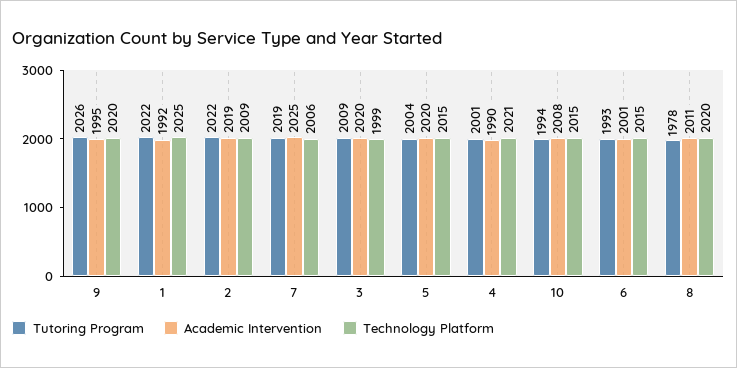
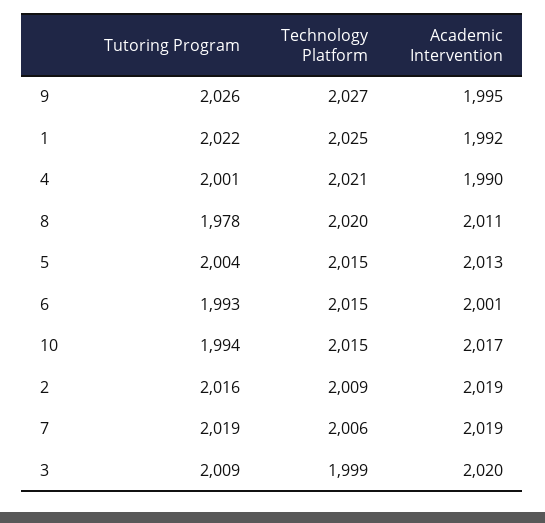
  {
    "Tutoring Program": {
      "9": 2026,
      "1": 2022,
-     "2": 2022,
+     "2": 2016,
      "7": 2019,
      "3": 2009,
      "5": 2004,
      "4": 2001,
      "10": 1994,
      "6": 1993,
      "8": 1978
    },
    "Academic Intervention": {
      "9": 1995,
      "1": 1992,
      "2": 2019,
-     "7": 2025,
+     "7": 2019,
      "3": 2020,
-     "5": 2020,
+     "5": 2013,
      "4": 1990,
-     "10": 2008,
+     "10": 2017,
      "6": 2001,
      "8": 2011
    },
    "Technology Platform": {
-     "9": 2020,
+     "9": 2027,
      "1": 2025,
      "2": 2009,
      "7": 2006,
      "3": 1999,
      "5": 2015,
      "4": 2021,
      "10": 2015,
      "6": 2015,
      "8": 2020
    }
  }

